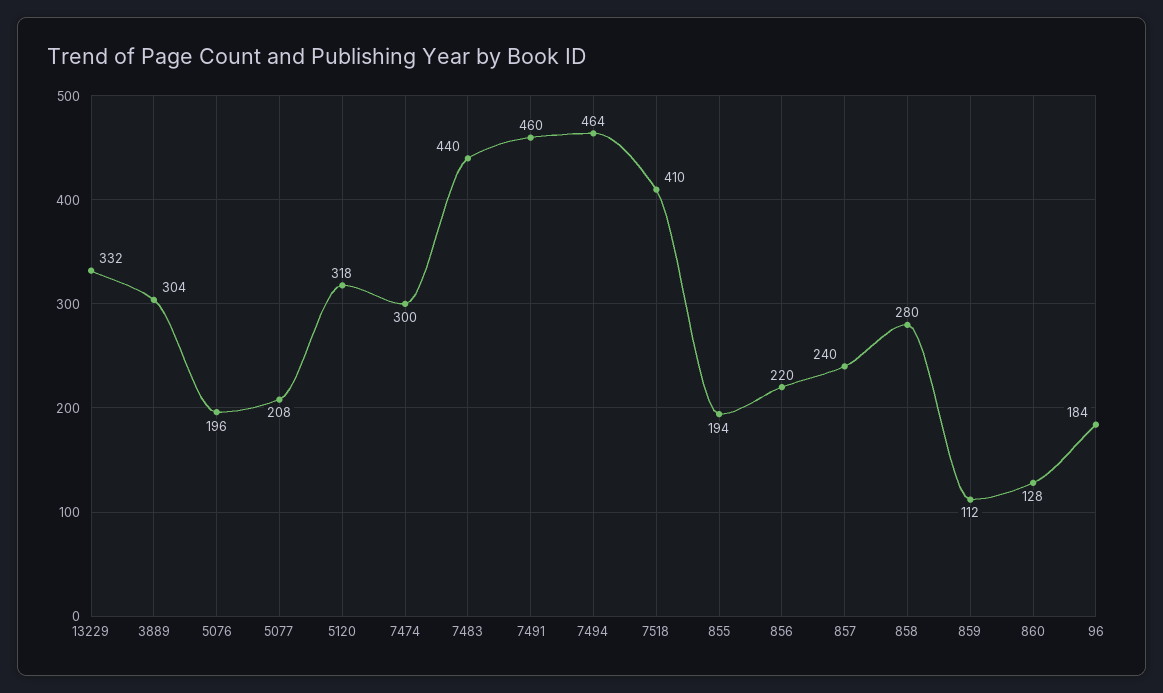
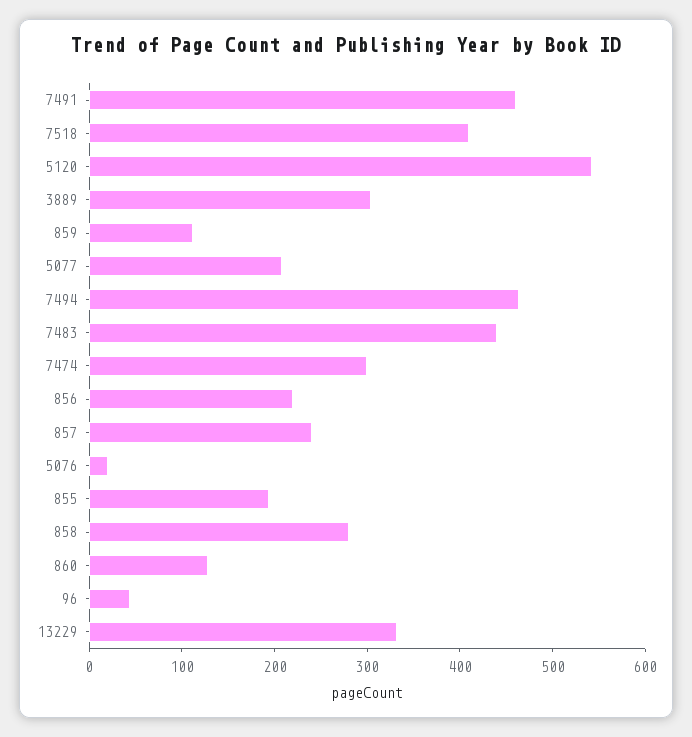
  {
    "13229": 332,
    "3889": 304,
-   "5076": 196,
+   "5076": 20,
    "5077": 208,
-   "5120": 318,
+   "5120": 540,
    "7474": 300,
    "7483": 440,
    "7491": 460,
    "7494": 464,
    "7518": 410,
    "855": 194,
    "856": 220,
    "857": 240,
    "858": 280,
    "859": 112,
    "860": 128,
-   "96": 184
+   "96": 40
  }

